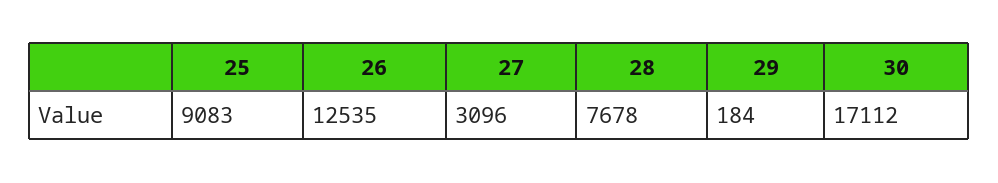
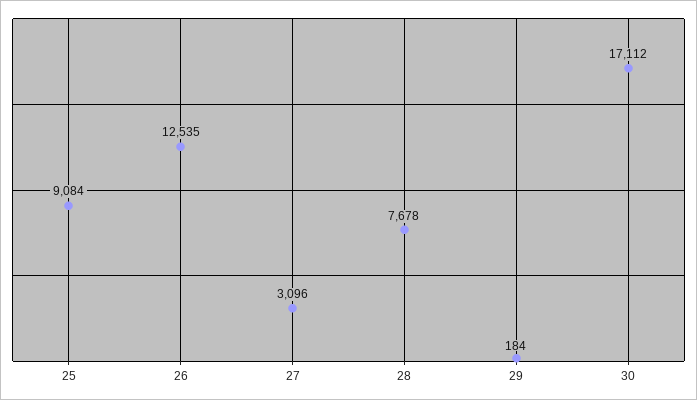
  {
-   "25": 9083,
+   "25": 9084,
    "26": 12535,
    "27": 3096,
    "28": 7678,
    "29": 184,
    "30": 17112
  }

